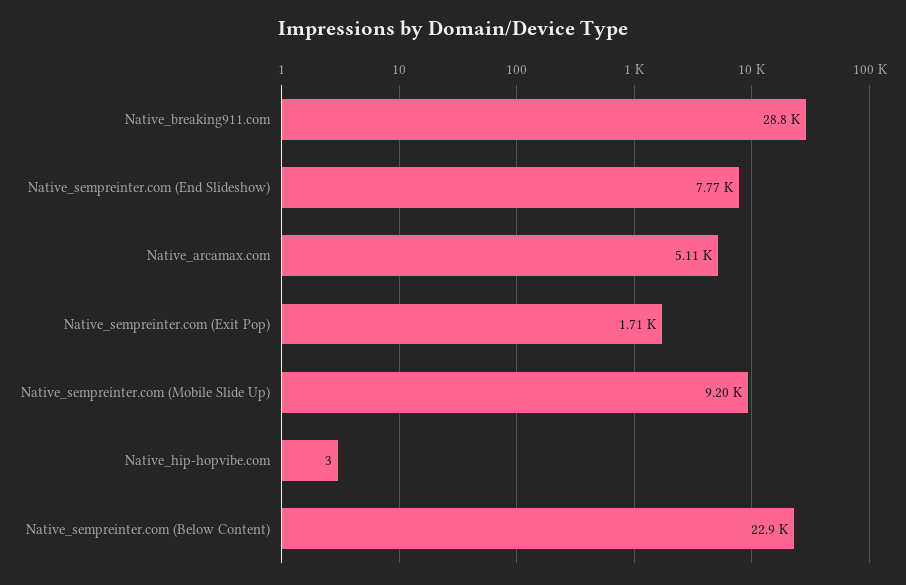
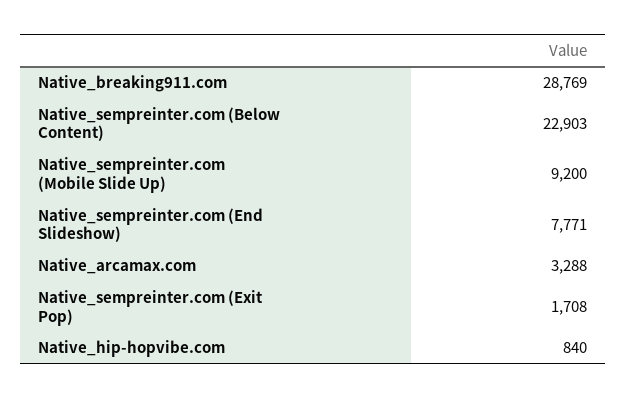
  {
    "Native_breaking911.com": 28769,
    "Native_sempreinter.com (End Slideshow)": 7771,
-   "Native_arcamax.com": 5110,
+   "Native_arcamax.com": 3288,
    "Native_sempreinter.com (Exit Pop)": 1708,
    "Native_sempreinter.com (Mobile Slide Up)": 9200,
-   "Native_hip-hopvibe.com": 3,
+   "Native_hip-hopvibe.com": 840,
    "Native_sempreinter.com (Below Content)": 22903
  }

